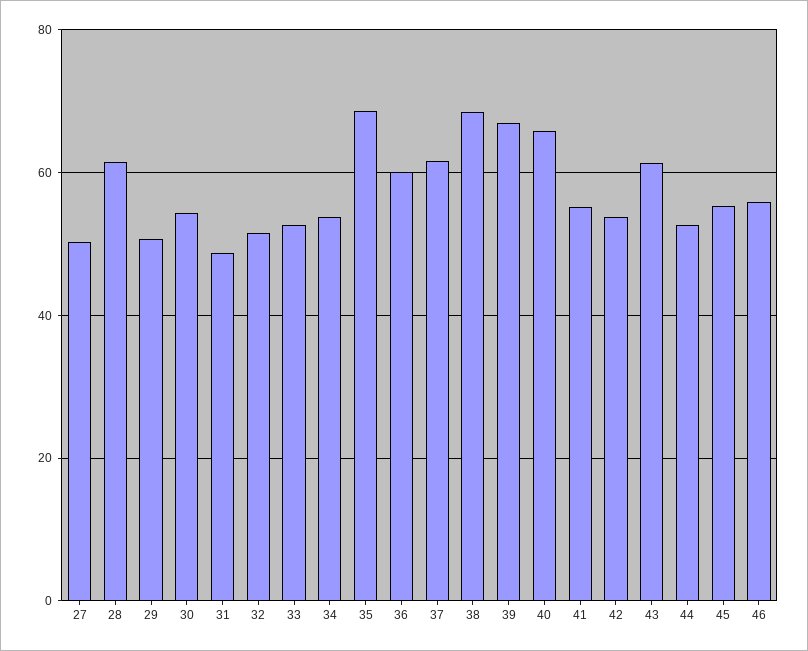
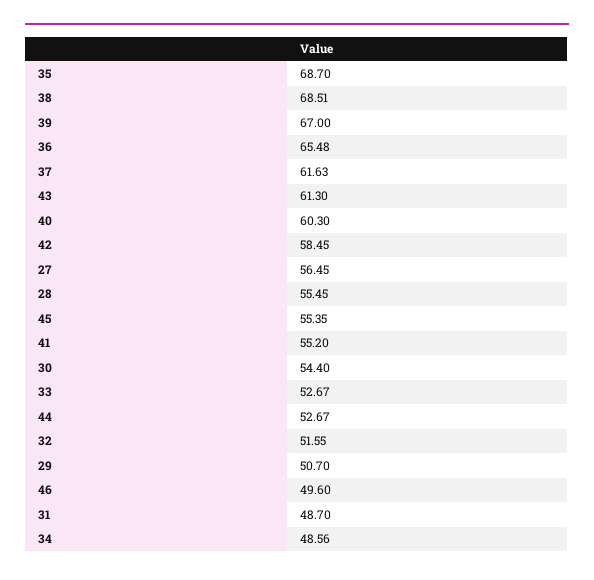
  {
-   "27": 50,
+   "27": 56.45,
-   "28": 62,
+   "28": 55.45,
    "29": 50.7,
    "30": 54.4,
    "31": 48.7,
    "32": 51.55,
    "33": 52.67,
-   "34": 54,
+   "34": 48.56,
    "35": 68.7,
-   "36": 60,
+   "36": 65.48,
    "37": 61.63,
    "38": 68.51,
    "39": 67,
-   "40": 66,
+   "40": 60.3,
    "41": 55.2,
-   "42": 54,
+   "42": 58.45,
    "43": 61.3,
    "44": 52.67,
    "45": 55.35,
-   "46": 56
+   "46": 49.6
  }

